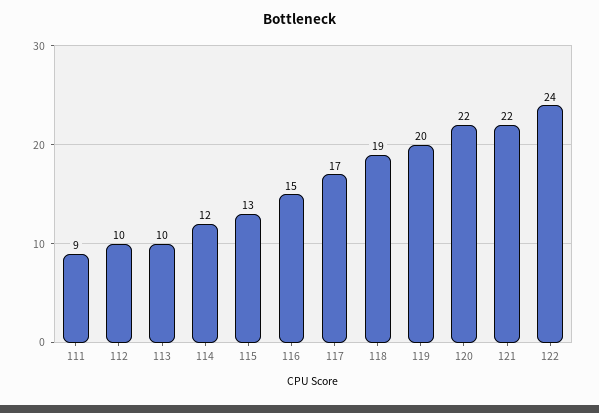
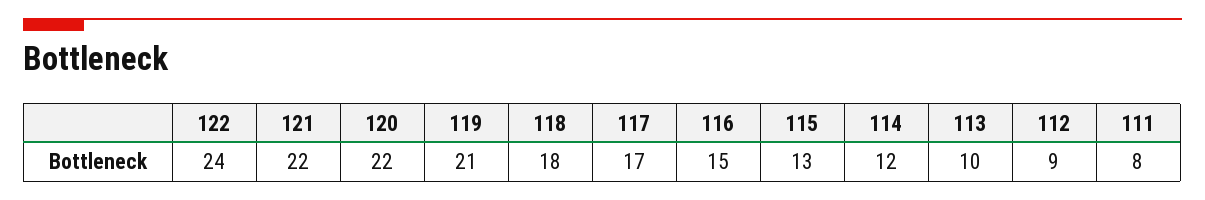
  {
-   "111": 9,
+   "111": 8,
-   "112": 10,
+   "112": 9,
    "113": 10,
    "114": 12,
    "115": 13,
    "116": 15,
    "117": 17,
-   "118": 19,
+   "118": 18,
-   "119": 20,
+   "119": 21,
    "120": 22,
    "121": 22,
    "122": 24
  }

